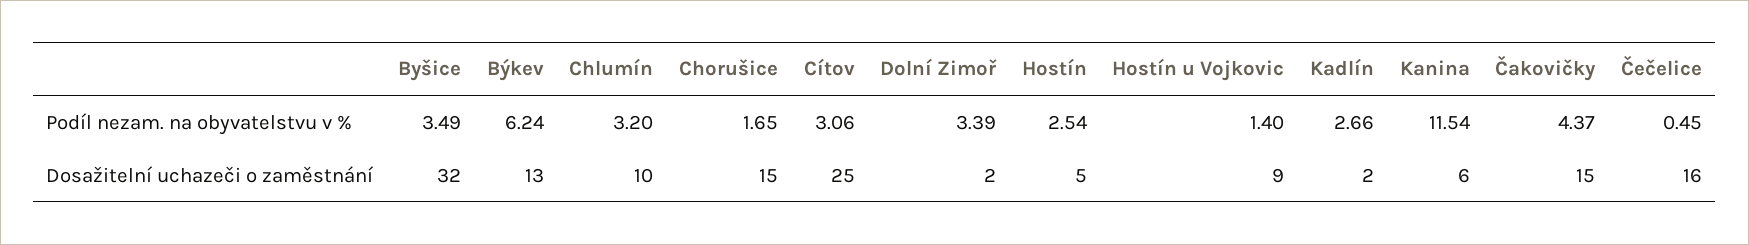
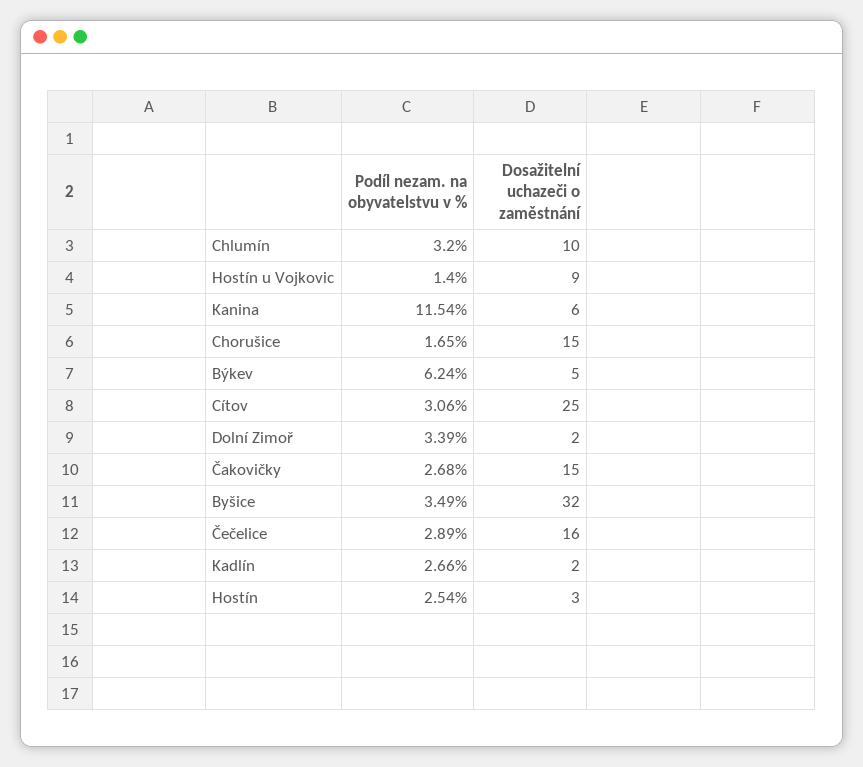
  {
    "Byšice": {
      "Podíl nezam. na obyvatelstvu v %": 3.49,
      "Dosažitelní uchazeči o zaměstnání": 32
    },
    "Býkev": {
      "Podíl nezam. na obyvatelstvu v %": 6.24,
-     "Dosažitelní uchazeči o zaměstnání": 13
+     "Dosažitelní uchazeči o zaměstnání": 5
    },
    "Chlumín": {
      "Podíl nezam. na obyvatelstvu v %": 3.2,
      "Dosažitelní uchazeči o zaměstnání": 10
    },
    "Chorušice": {
      "Podíl nezam. na obyvatelstvu v %": 1.65,
      "Dosažitelní uchazeči o zaměstnání": 15
    },
    "Cítov": {
      "Podíl nezam. na obyvatelstvu v %": 3.06,
      "Dosažitelní uchazeči o zaměstnání": 25
    },
    "Dolní Zimoř": {
      "Podíl nezam. na obyvatelstvu v %": 3.39,
      "Dosažitelní uchazeči o zaměstnání": 2
    },
    "Hostín": {
      "Podíl nezam. na obyvatelstvu v %": 2.54,
-     "Dosažitelní uchazeči o zaměstnání": 5
+     "Dosažitelní uchazeči o zaměstnání": 3
    },
    "Hostín u Vojkovic": {
      "Podíl nezam. na obyvatelstvu v %": 1.4,
      "Dosažitelní uchazeči o zaměstnání": 9
    },
    "Kadlín": {
      "Podíl nezam. na obyvatelstvu v %": 2.66,
      "Dosažitelní uchazeči o zaměstnání": 2
    },
    "Kanina": {
      "Podíl nezam. na obyvatelstvu v %": 11.54,
      "Dosažitelní uchazeči o zaměstnání": 6
    },
    "Čakovičky": {
-     "Podíl nezam. na obyvatelstvu v %": 4.37,
+     "Podíl nezam. na obyvatelstvu v %": 2.68,
      "Dosažitelní uchazeči o zaměstnání": 15
    },
    "Čečelice": {
-     "Podíl nezam. na obyvatelstvu v %": 0.45,
+     "Podíl nezam. na obyvatelstvu v %": 2.89,
      "Dosažitelní uchazeči o zaměstnání": 16
    }
  }

